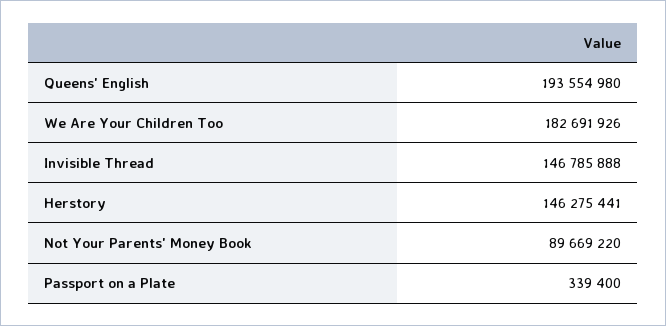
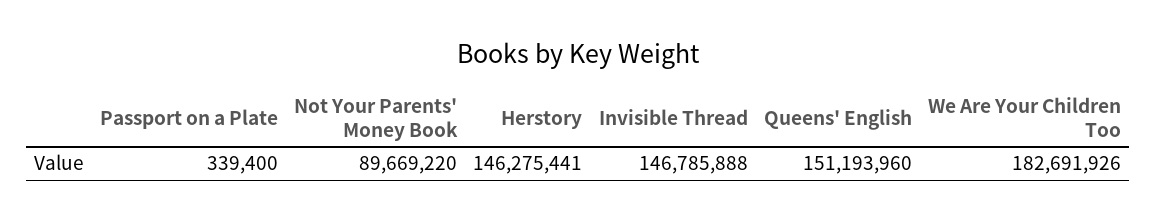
  {
-   "Queens' English": 193554980,
+   "Queens' English": 151193960,
    "We Are Your Children Too": 182691926,
    "Invisible Thread": 146785888,
    "Herstory": 146275441,
    "Not Your Parents' Money Book": 89669220,
    "Passport on a Plate": 339400
  }

